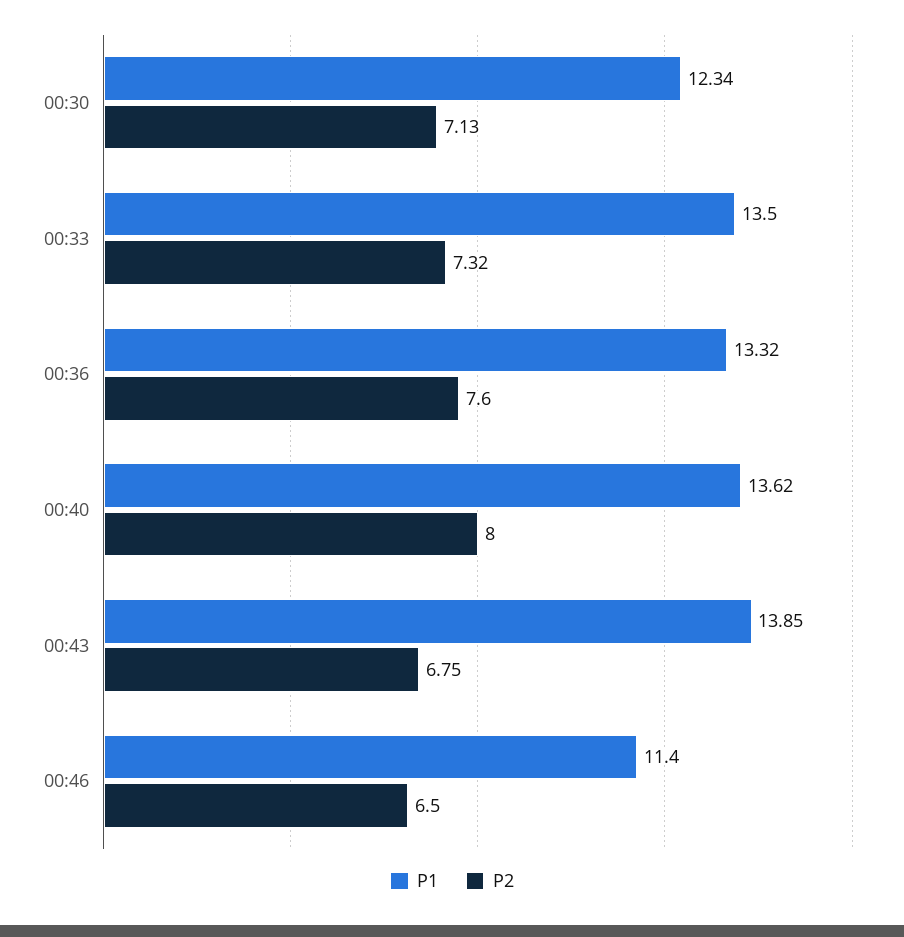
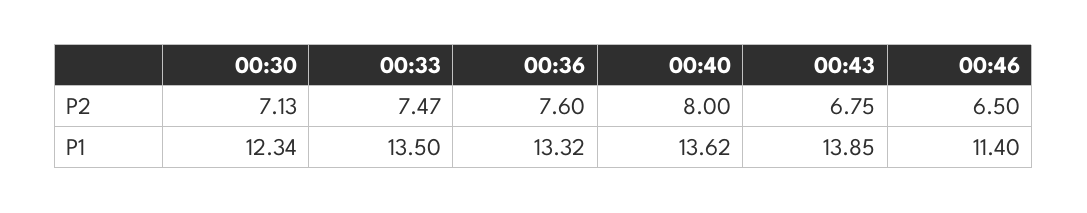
  {
    "P1": {
      "00:30": 12.34,
      "00:33": 13.5,
      "00:36": 13.32,
      "00:40": 13.62,
      "00:43": 13.85,
      "00:46": 11.4
    },
    "P2": {
      "00:30": 7.13,
-     "00:33": 7.32,
+     "00:33": 7.47,
      "00:36": 7.6,
      "00:40": 8,
      "00:43": 6.75,
      "00:46": 6.5
    }
  }

